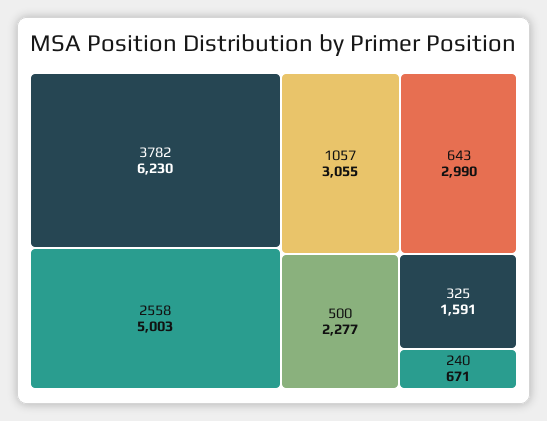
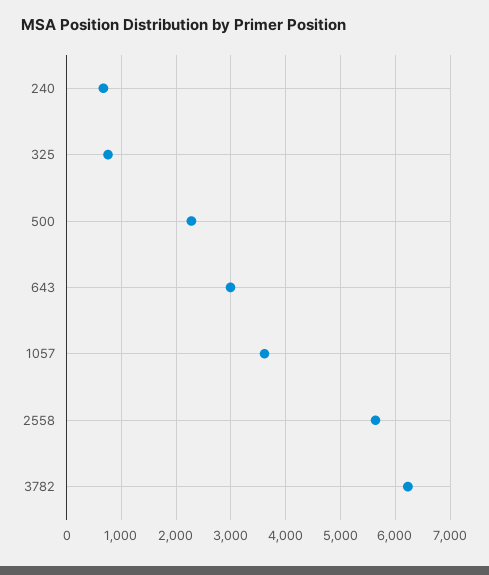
  {
    "3782": 6230,
-   "2558": 5003,
+   "2558": 5600,
-   "1057": 3055,
+   "1057": 3600,
    "643": 2990,
    "500": 2277,
-   "325": 1591,
+   "325": 800,
    "240": 671
  }

